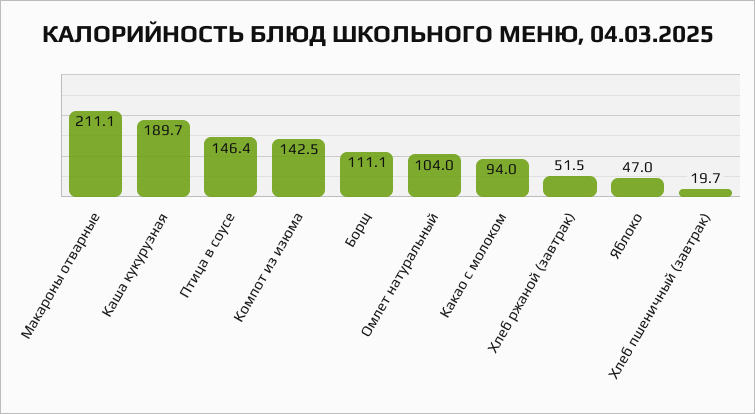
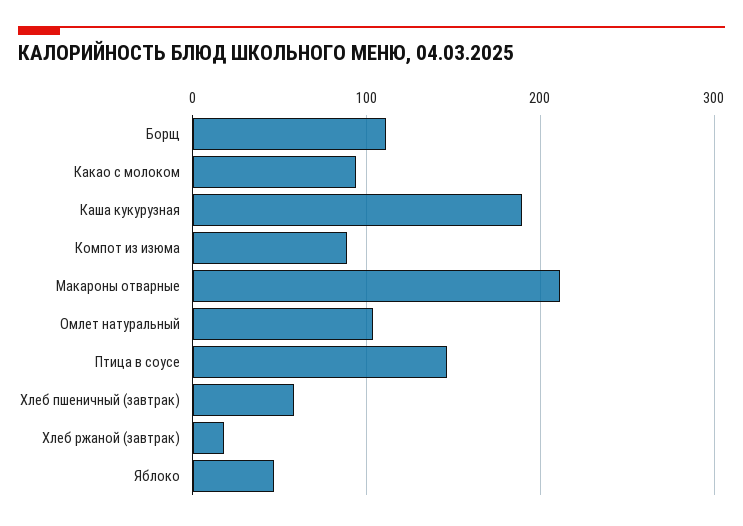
  {
    "Макароны отварные": 211.1,
    "Каша кукурузная": 189.7,
    "Птица в соусе": 146.4,
-   "Компот из изюма": 142.5,
+   "Компот из изюма": 90,
    "Борщ": 111.1,
    "Омлет натуральный": 104,
    "Какао с молоком": 94,
-   "Хлеб ржаной (завтрак)": 51.5,
+   "Хлеб ржаной (завтрак)": 20,
    "Яблоко": 47,
-   "Хлеб пшеничный (завтрак)": 19.7
+   "Хлеб пшеничный (завтрак)": 60
  }

